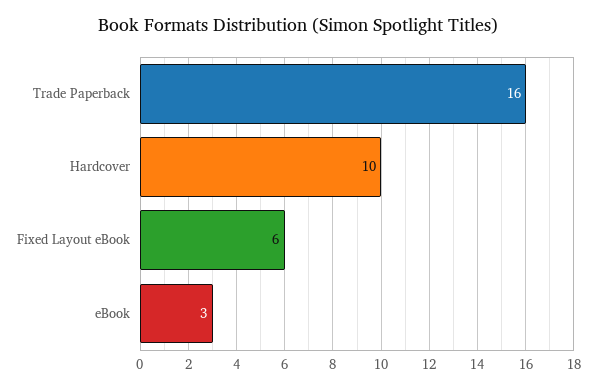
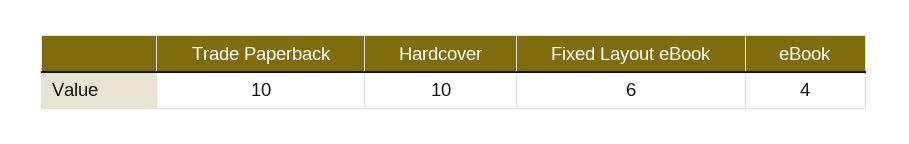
  {
-   "Trade Paperback": 16,
+   "Trade Paperback": 10,
    "Hardcover": 10,
    "Fixed Layout eBook": 6,
-   "eBook": 3
+   "eBook": 4
  }

